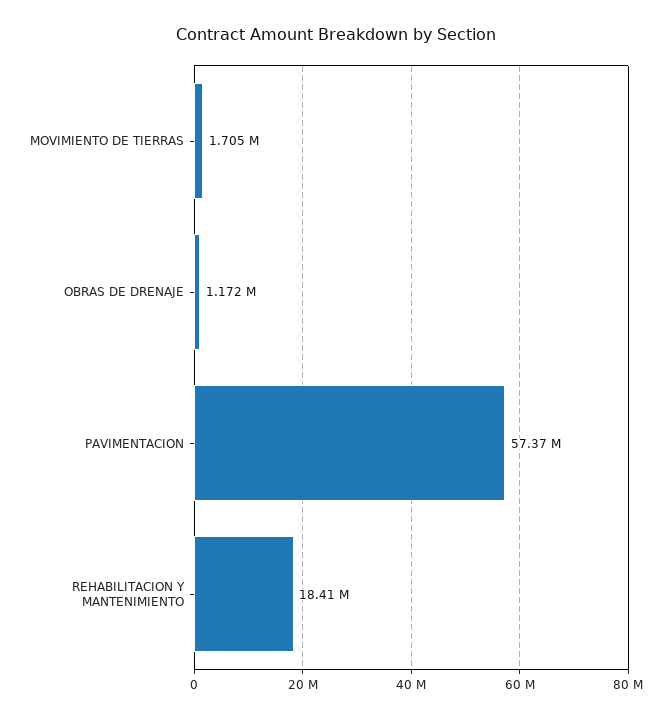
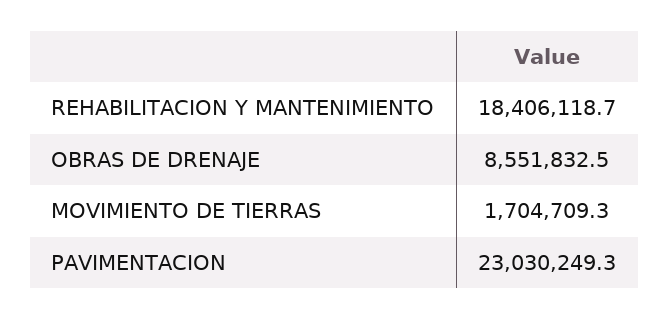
  {
    "MOVIMIENTO DE TIERRAS": 1704709.3,
-   "OBRAS DE DRENAJE": 1172000,
+   "OBRAS DE DRENAJE": 8551832.5,
-   "PAVIMENTACION": 57370000,
+   "PAVIMENTACION": 23030249.3,
    "REHABILITACION Y MANTENIMIENTO": 18406118.7
  }

